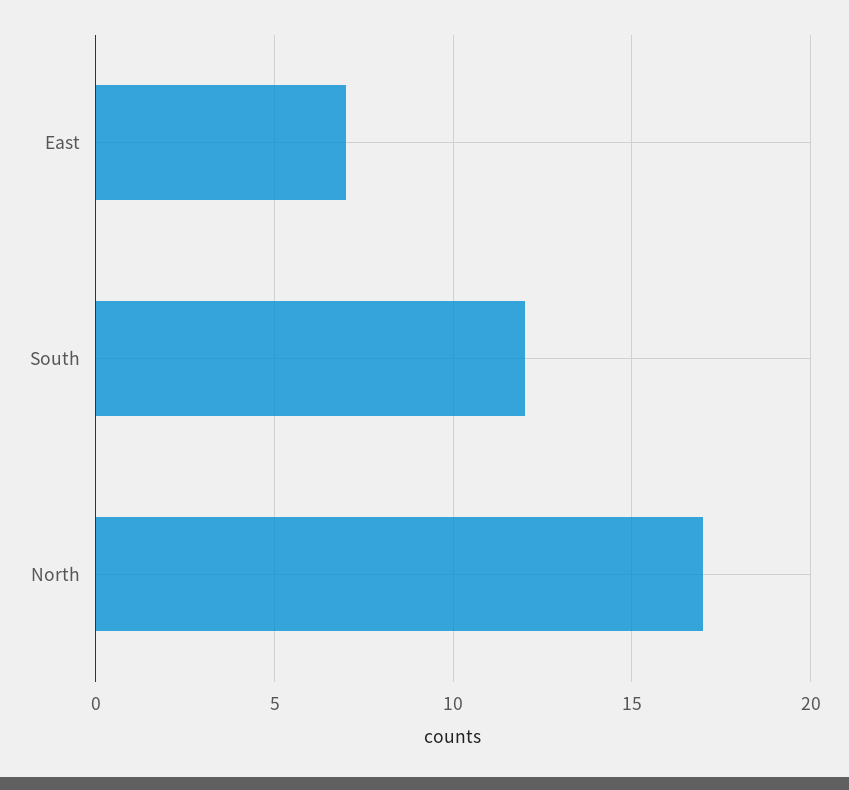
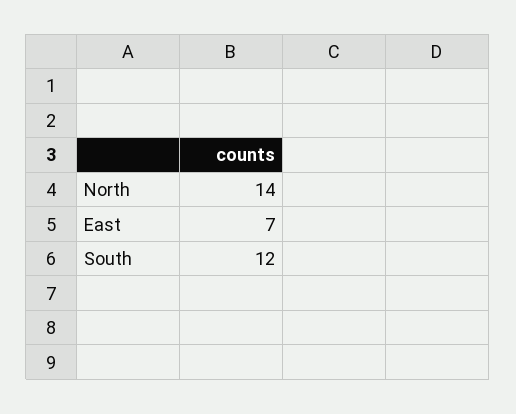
  {
    "East": 7,
    "South": 12,
-   "North": 17
+   "North": 14
  }

